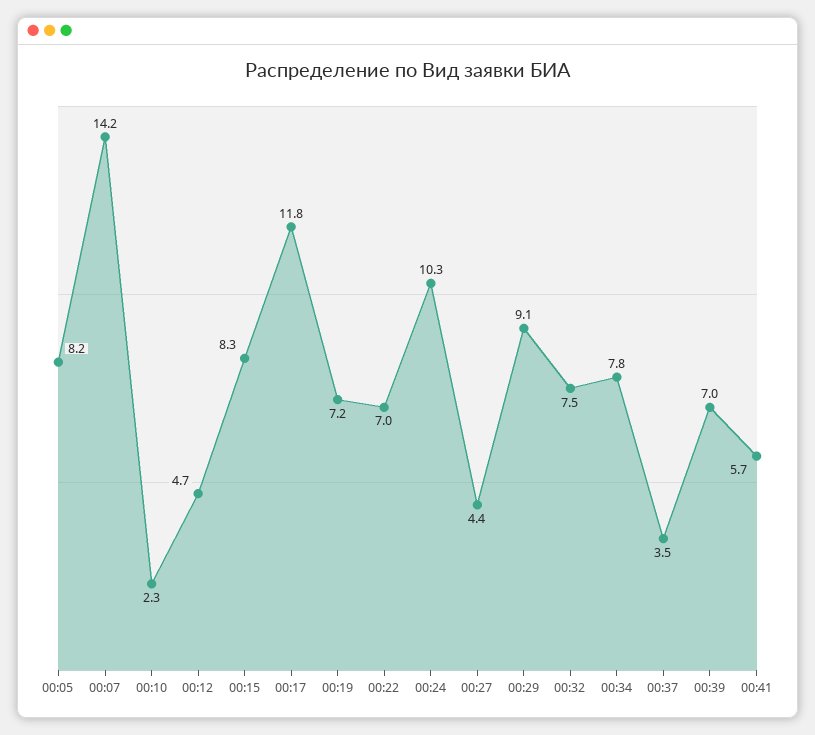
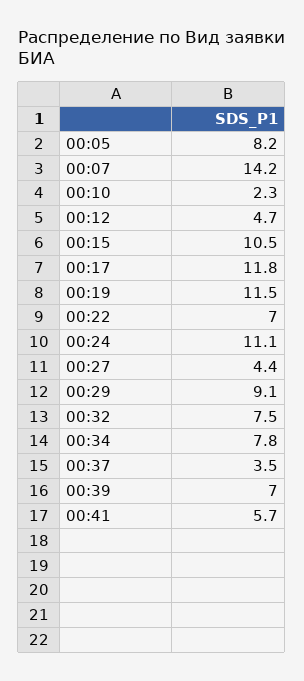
  {
    "00:05": 8.2,
    "00:07": 14.2,
    "00:10": 2.3,
    "00:12": 4.7,
-   "00:15": 8.3,
+   "00:15": 10.5,
    "00:17": 11.8,
-   "00:19": 7.2,
+   "00:19": 11.5,
    "00:22": 7,
-   "00:24": 10.3,
+   "00:24": 11.1,
    "00:27": 4.4,
    "00:29": 9.1,
    "00:32": 7.5,
    "00:34": 7.8,
    "00:37": 3.5,
    "00:39": 7,
    "00:41": 5.7
  }

